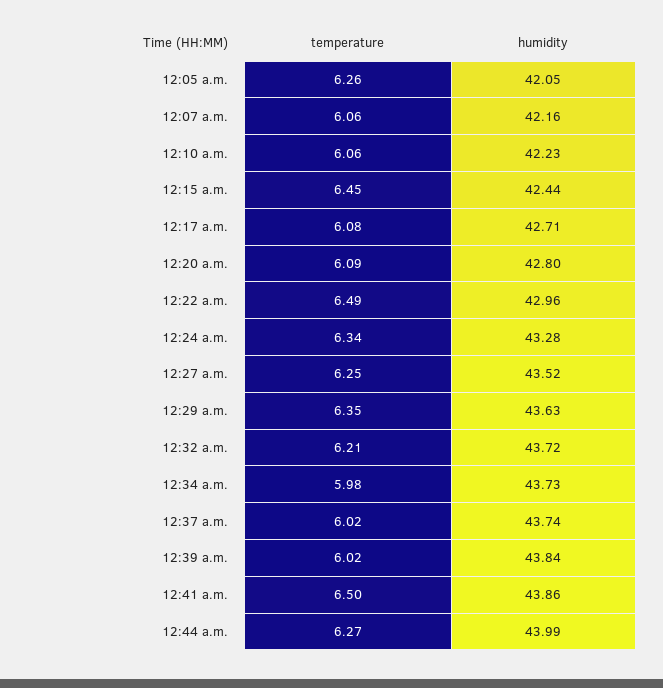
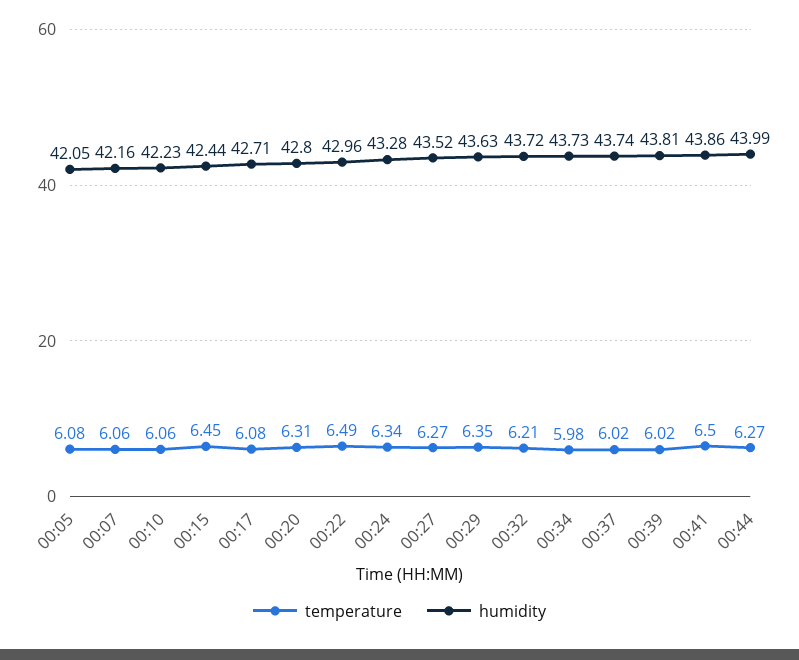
  {
    "temperature": {
-     "12:05 a.m.": 6.26,
+     "12:05 a.m.": 6.08,
      "12:07 a.m.": 6.06,
      "12:10 a.m.": 6.06,
      "12:15 a.m.": 6.45,
      "12:17 a.m.": 6.08,
-     "12:20 a.m.": 6.09,
+     "12:20 a.m.": 6.31,
      "12:22 a.m.": 6.49,
      "12:24 a.m.": 6.34,
-     "12:27 a.m.": 6.25,
+     "12:27 a.m.": 6.27,
      "12:29 a.m.": 6.35,
      "12:32 a.m.": 6.21,
      "12:34 a.m.": 5.98,
      "12:37 a.m.": 6.02,
      "12:39 a.m.": 6.02,
      "12:41 a.m.": 6.5,
      "12:44 a.m.": 6.27
    },
    "humidity": {
      "12:05 a.m.": 42.05,
      "12:07 a.m.": 42.16,
      "12:10 a.m.": 42.23,
      "12:15 a.m.": 42.44,
      "12:17 a.m.": 42.71,
      "12:20 a.m.": 42.8,
      "12:22 a.m.": 42.96,
      "12:24 a.m.": 43.28,
      "12:27 a.m.": 43.52,
      "12:29 a.m.": 43.63,
      "12:32 a.m.": 43.72,
      "12:34 a.m.": 43.73,
      "12:37 a.m.": 43.74,
-     "12:39 a.m.": 43.84,
+     "12:39 a.m.": 43.81,
      "12:41 a.m.": 43.86,
      "12:44 a.m.": 43.99
    }
  }

